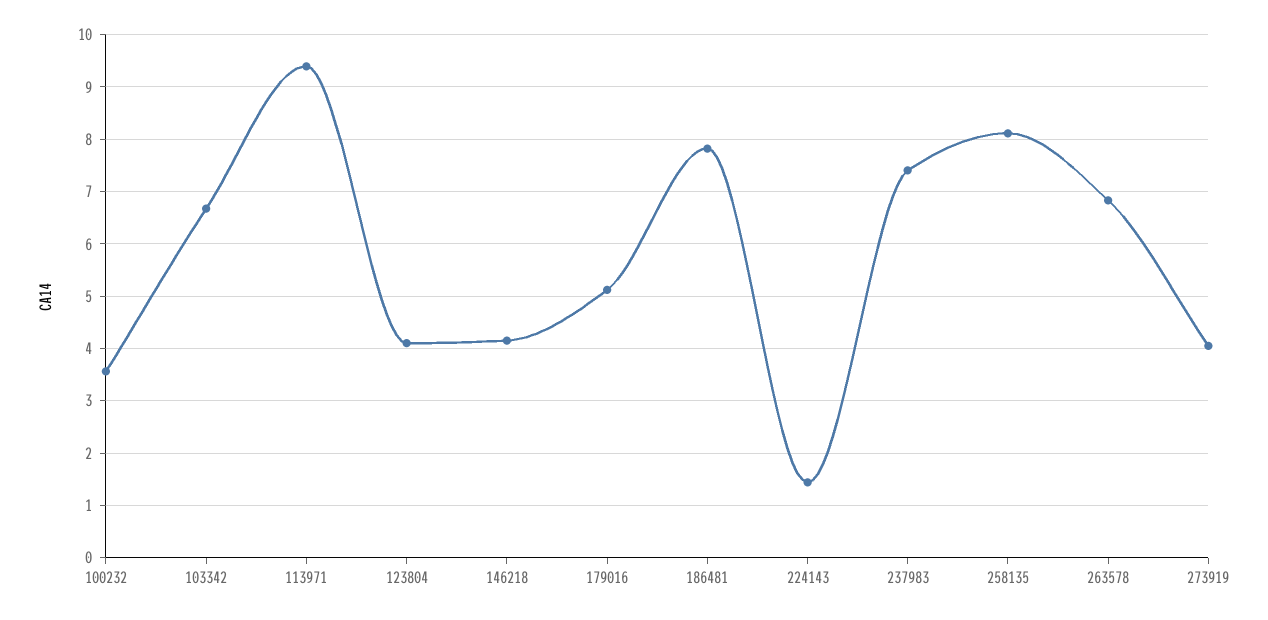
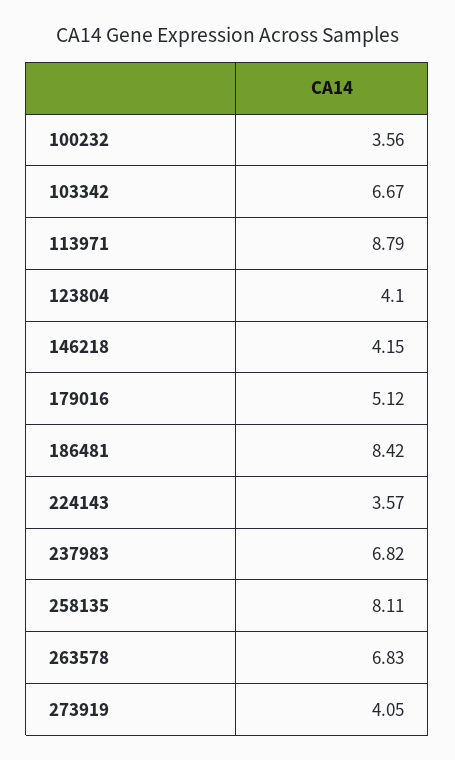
  {
    "100232": 3.56,
    "103342": 6.67,
-   "113971": 9.4,
+   "113971": 8.79,
    "123804": 4.1,
    "146218": 4.15,
    "179016": 5.12,
-   "186481": 7.8,
+   "186481": 8.42,
-   "224143": 1.4,
+   "224143": 3.57,
-   "237983": 7.4,
+   "237983": 6.82,
    "258135": 8.11,
    "263578": 6.83,
    "273919": 4.05
  }

